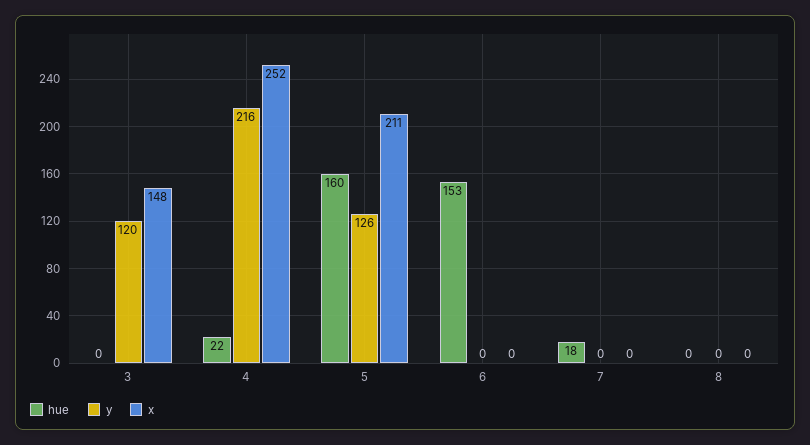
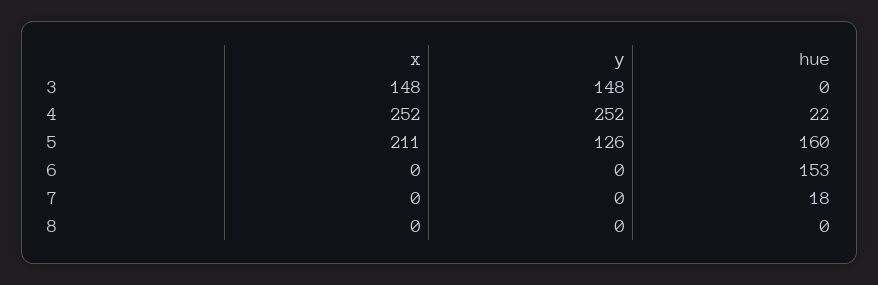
  {
    "hue": {
      "3": 0,
      "4": 22,
      "5": 160,
      "6": 153,
      "7": 18,
      "8": 0
    },
    "y": {
-     "3": 120,
+     "3": 148,
-     "4": 216,
+     "4": 252,
      "5": 126,
      "6": 0,
      "7": 0,
      "8": 0
    },
    "x": {
      "3": 148,
      "4": 252,
      "5": 211,
      "6": 0,
      "7": 0,
      "8": 0
    }
  }

